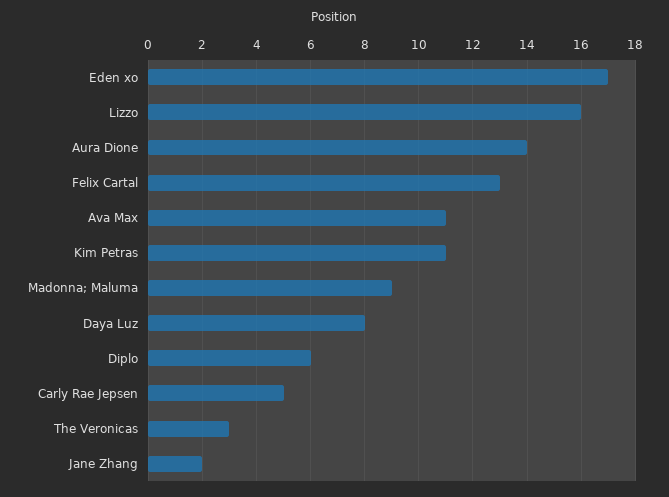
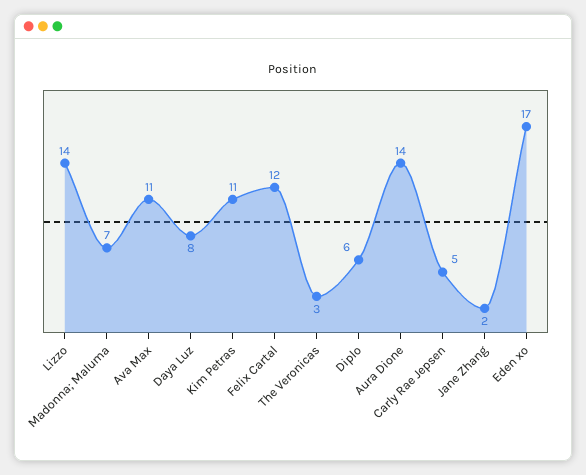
  {
    "Eden xo": 17,
-   "Lizzo": 16,
+   "Lizzo": 14,
    "Aura Dione": 14,
-   "Felix Cartal": 13,
+   "Felix Cartal": 12,
    "Ava Max": 11,
    "Kim Petras": 11,
-   "Madonna; Maluma": 9,
+   "Madonna; Maluma": 7,
    "Daya Luz": 8,
    "Diplo": 6,
    "Carly Rae Jepsen": 5,
    "The Veronicas": 3,
    "Jane Zhang": 2
  }

